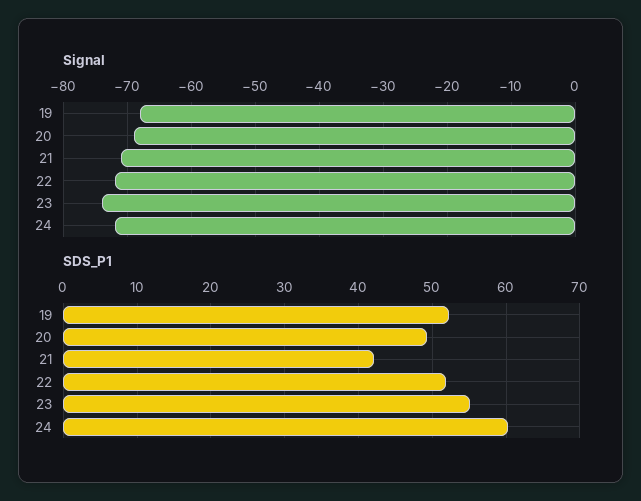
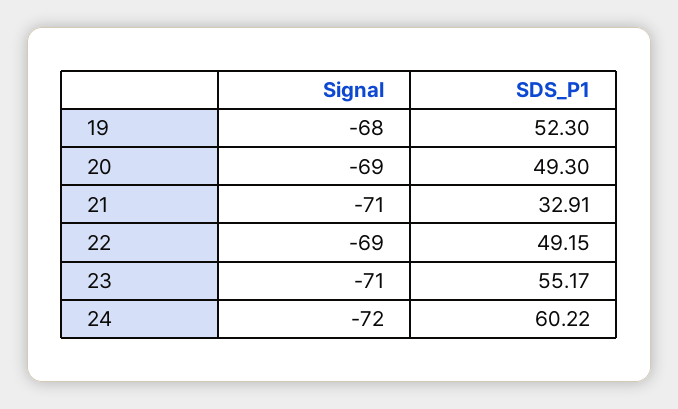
  {
    "Signal": {
      "19": -68,
      "20": -69,
      "21": -71,
-     "22": -72,
+     "22": -69,
-     "23": -74,
+     "23": -71,
      "24": -72
    },
    "SDS_P1": {
      "19": 52.3,
      "20": 49.3,
-     "21": 42,
+     "21": 32.91,
-     "22": 52,
+     "22": 49.15,
      "23": 55.17,
      "24": 60.22
    }
  }

